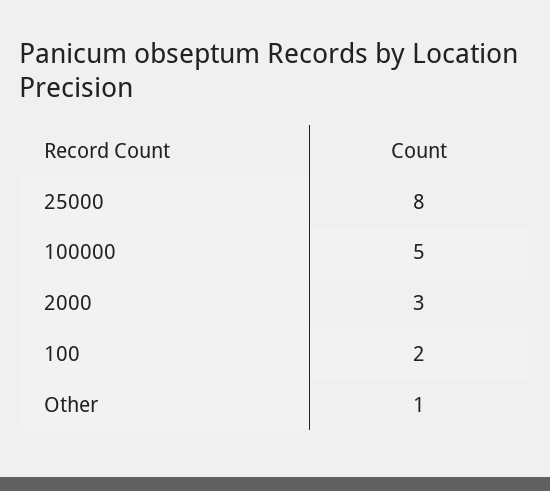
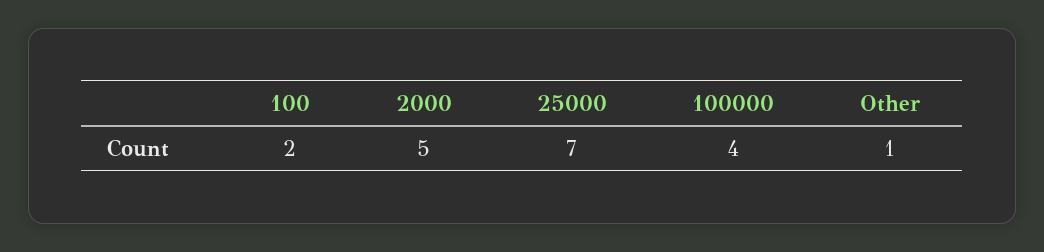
  {
-   "25000": 8,
+   "25000": 7,
-   "100000": 5,
+   "100000": 4,
-   "2000": 3,
+   "2000": 5,
    "100": 2,
    "Other": 1
  }

